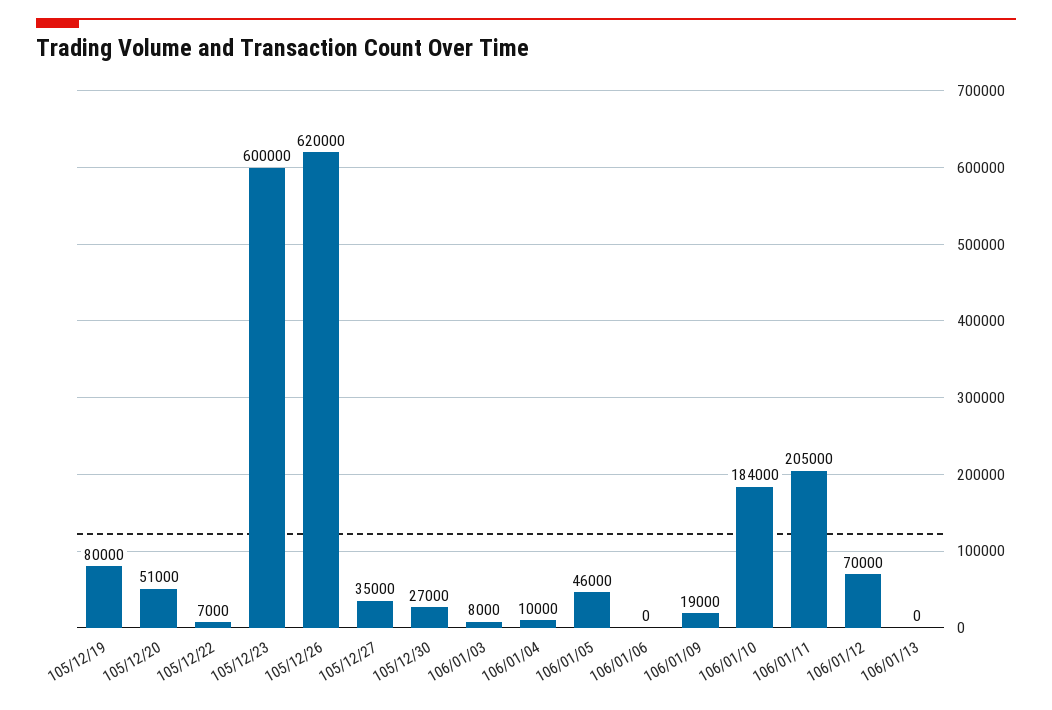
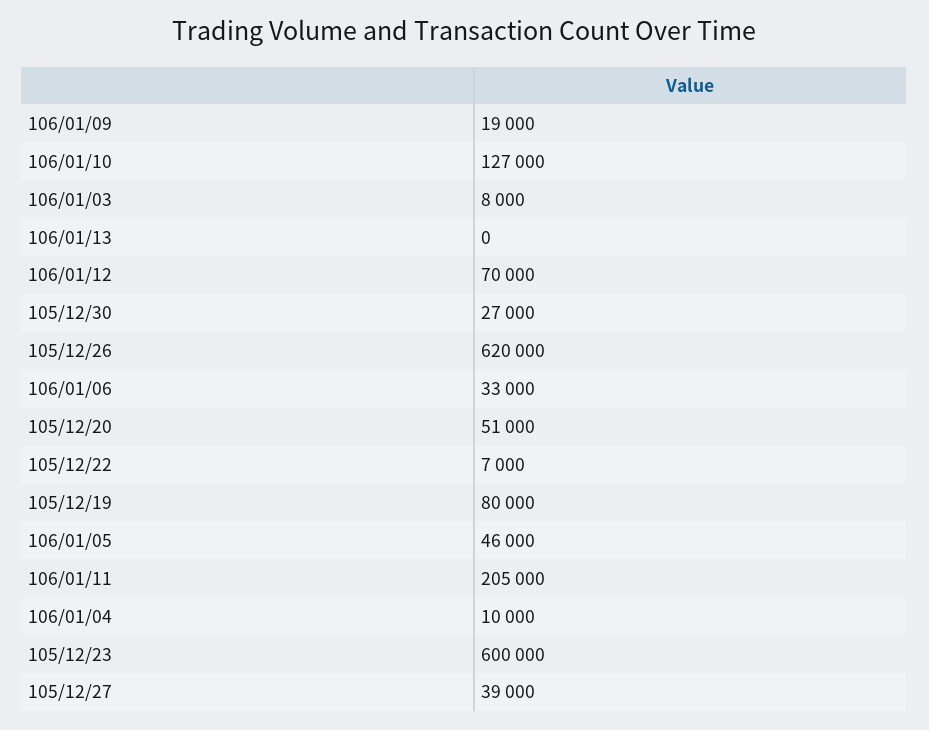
  {
    "105/12/19": 80000,
    "105/12/20": 51000,
    "105/12/22": 7000,
    "105/12/23": 600000,
    "105/12/26": 620000,
-   "105/12/27": 35000,
+   "105/12/27": 39000,
    "105/12/30": 27000,
    "106/01/03": 8000,
    "106/01/04": 10000,
    "106/01/05": 46000,
-   "106/01/06": 0,
+   "106/01/06": 33000,
    "106/01/09": 19000,
-   "106/01/10": 184000,
+   "106/01/10": 127000,
    "106/01/11": 205000,
    "106/01/12": 70000,
    "106/01/13": 0
  }

